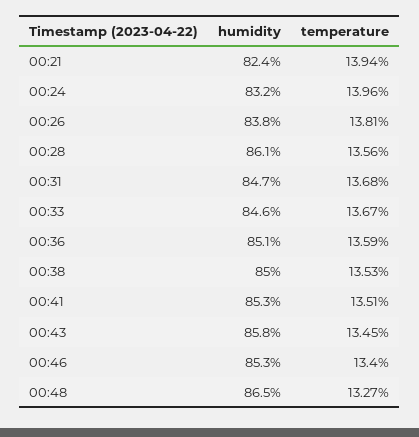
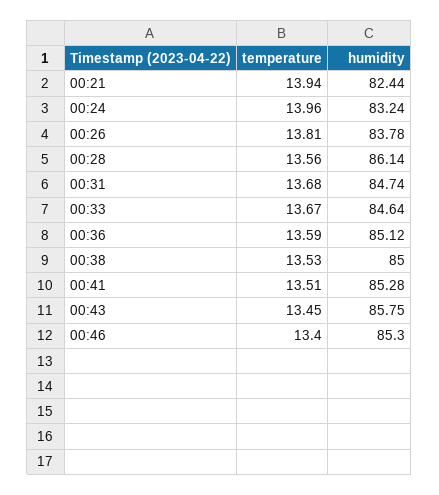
  {
    "humidity": {
      "00:21": 82.44,
      "00:24": 83.24,
      "00:26": 83.78,
      "00:28": 86.14,
      "00:31": 84.74,
      "00:33": 84.64,
      "00:36": 85.12,
      "00:38": 85,
      "00:41": 85.28,
      "00:43": 85.75,
-     "00:46": 85.3,
+     "00:46": 85.3
-     "00:48": 86.5
    },
    "temperature": {
      "00:21": 13.94,
      "00:24": 13.96,
      "00:26": 13.81,
      "00:28": 13.56,
      "00:31": 13.68,
      "00:33": 13.67,
      "00:36": 13.59,
      "00:38": 13.53,
      "00:41": 13.51,
      "00:43": 13.45,
-     "00:46": 13.4,
+     "00:46": 13.4
-     "00:48": 13.27
    }
  }

